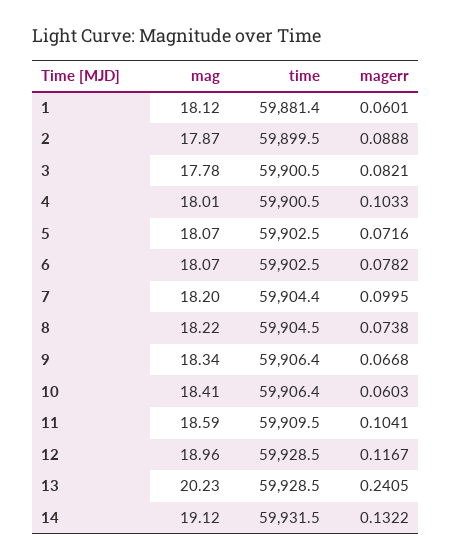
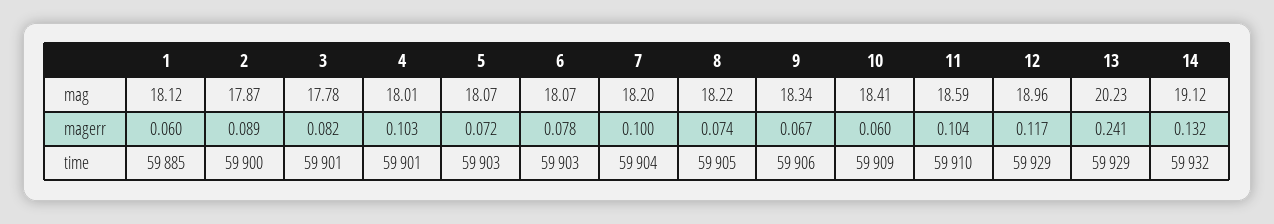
  {
    "mag": {
      "1": 18.12,
      "2": 17.87,
      "3": 17.78,
      "4": 18.01,
      "5": 18.07,
      "6": 18.07,
      "7": 18.2,
      "8": 18.22,
      "9": 18.34,
      "10": 18.41,
      "11": 18.59,
      "12": 18.96,
      "13": 20.23,
      "14": 19.12
    },
    "time": {
-     "1": 59881.4,
+     "1": 59885,
      "2": 59899.5,
      "3": 59900.5,
      "4": 59900.5,
      "5": 59902.5,
      "6": 59902.5,
      "7": 59904.4,
      "8": 59904.5,
      "9": 59906.4,
-     "10": 59906.4,
+     "10": 59909,
      "11": 59909.5,
      "12": 59928.5,
      "13": 59928.5,
      "14": 59931.5
    },
    "magerr": {
      "1": 0.0601,
      "2": 0.0888,
      "3": 0.0821,
      "4": 0.1033,
      "5": 0.0716,
      "6": 0.0782,
      "7": 0.0995,
      "8": 0.0738,
      "9": 0.0668,
      "10": 0.0603,
      "11": 0.1041,
      "12": 0.1167,
      "13": 0.2405,
      "14": 0.1322
    }
  }

